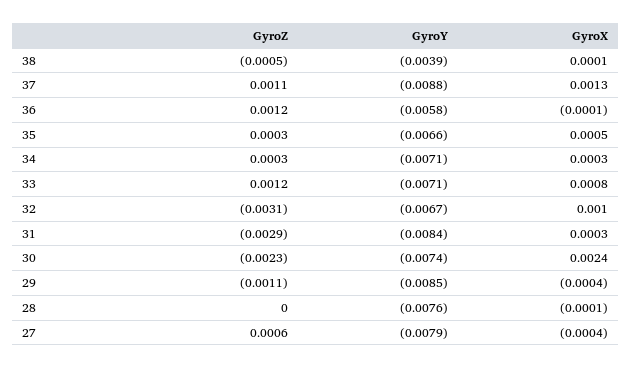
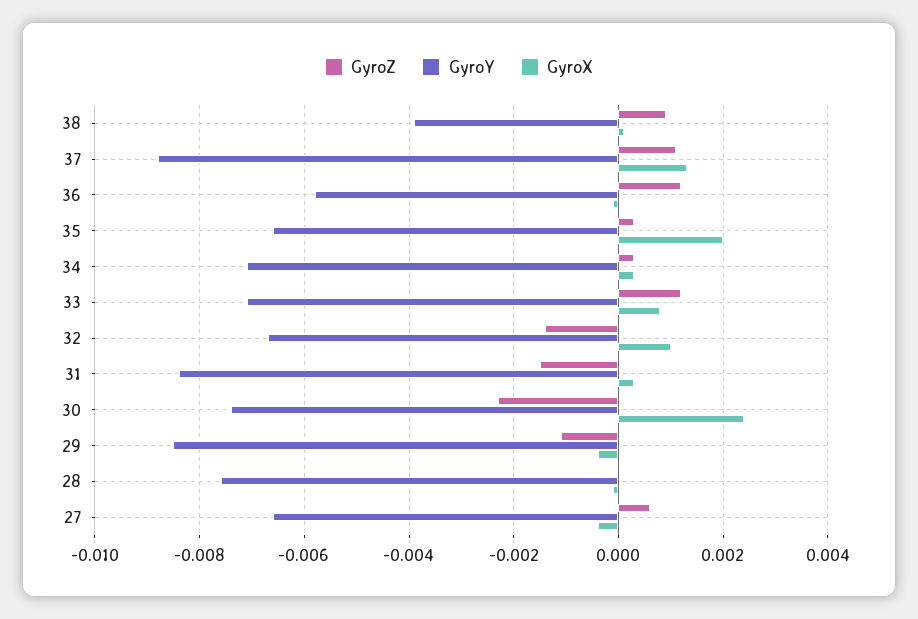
  {
    "GyroZ": {
-     "38": -0.0005,
+     "38": 0.001,
      "37": 0.0011,
      "36": 0.0012,
      "35": 0.0003,
      "34": 0.0003,
      "33": 0.0012,
-     "32": -0.0031,
+     "32": -0.0015,
-     "31": -0.0029,
+     "31": -0.0015,
      "30": -0.0023,
      "29": -0.0011,
      "28": 0,
      "27": 0.0006
    },
    "GyroY": {
      "38": -0.0039,
      "37": -0.0088,
      "36": -0.0058,
      "35": -0.0066,
      "34": -0.0071,
      "33": -0.0071,
      "32": -0.0067,
      "31": -0.0084,
      "30": -0.0074,
      "29": -0.0085,
      "28": -0.0076,
-     "27": -0.0079
+     "27": -0.0065
    },
    "GyroX": {
      "38": 0.0001,
      "37": 0.0013,
      "36": -0.0001,
-     "35": 0.0005,
+     "35": 0.002,
      "34": 0.0003,
      "33": 0.0008,
      "32": 0.001,
      "31": 0.0003,
      "30": 0.0024,
      "29": -0.0004,
      "28": -0.0001,
      "27": -0.0004
    }
  }

